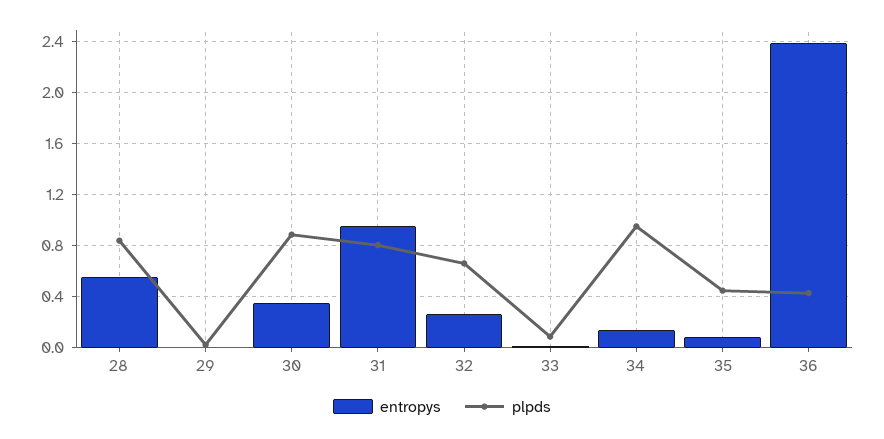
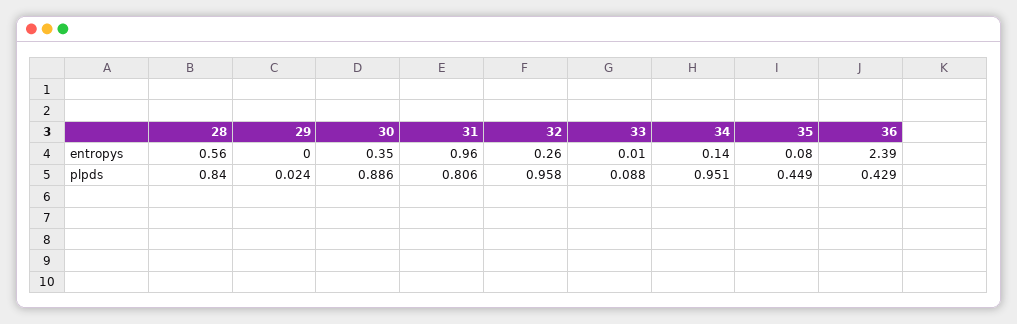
  {
    "entropys": {
      "28": 0.56,
      "29": 0,
      "30": 0.35,
      "31": 0.96,
      "32": 0.26,
      "33": 0.01,
      "34": 0.14,
      "35": 0.08,
      "36": 2.39
    },
    "plpds": {
      "28": 0.84,
      "29": 0.024,
      "30": 0.886,
      "31": 0.806,
-     "32": 0.65,
+     "32": 0.958,
      "33": 0.088,
      "34": 0.951,
      "35": 0.449,
      "36": 0.429
    }
  }

